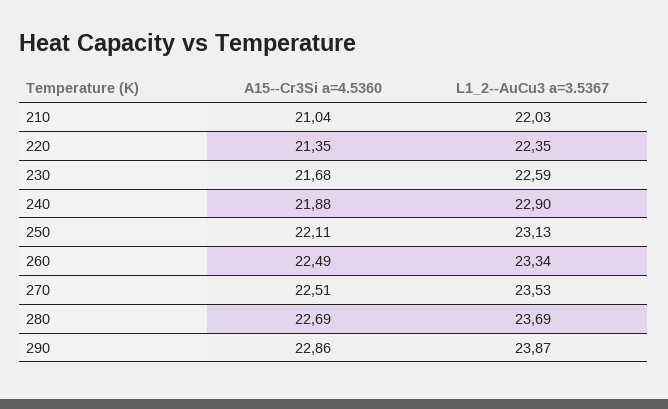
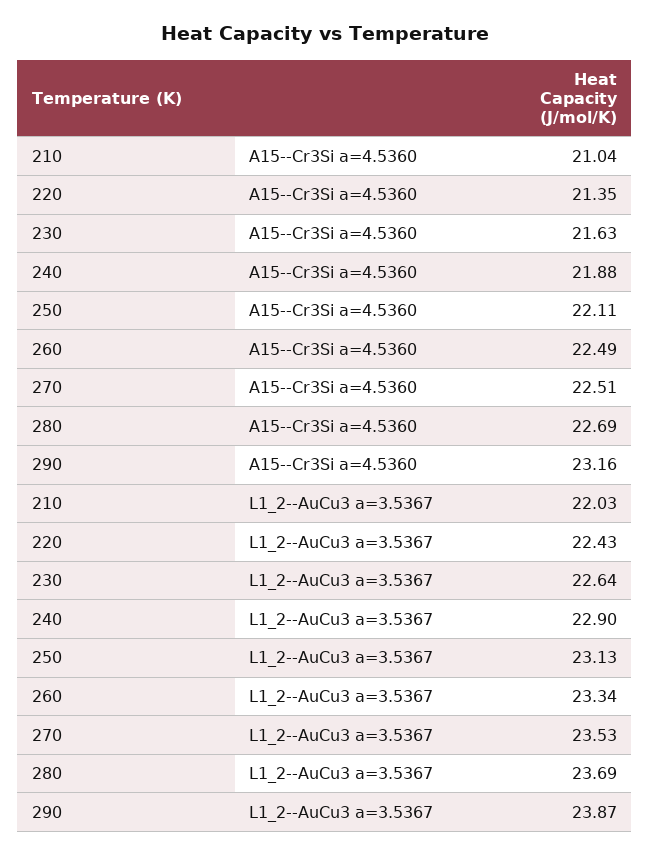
  {
    "A15--Cr3Si a=4.5360": {
      "210": 21.04,
      "220": 21.35,
-     "230": 21.68,
+     "230": 21.63,
      "240": 21.88,
      "250": 22.11,
      "260": 22.49,
      "270": 22.51,
      "280": 22.69,
-     "290": 22.86
+     "290": 23.16
    },
    "L1_2--AuCu3 a=3.5367": {
      "210": 22.03,
-     "220": 22.35,
+     "220": 22.43,
-     "230": 22.59,
+     "230": 22.64,
      "240": 22.9,
      "250": 23.13,
      "260": 23.34,
      "270": 23.53,
      "280": 23.69,
      "290": 23.87
    }
  }

